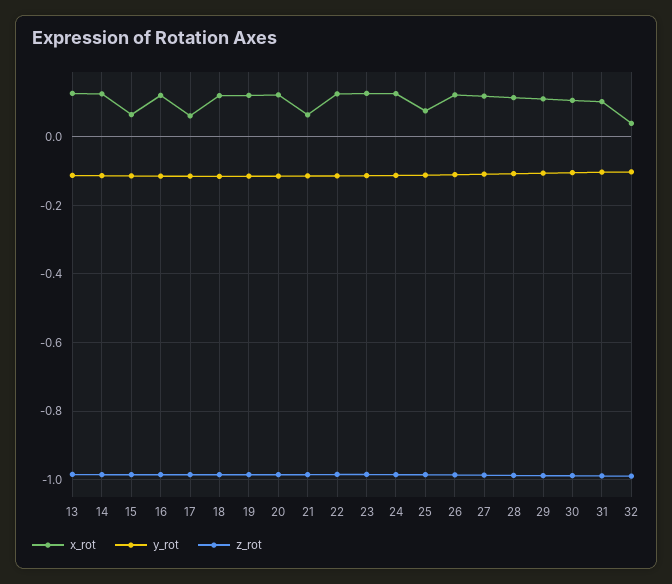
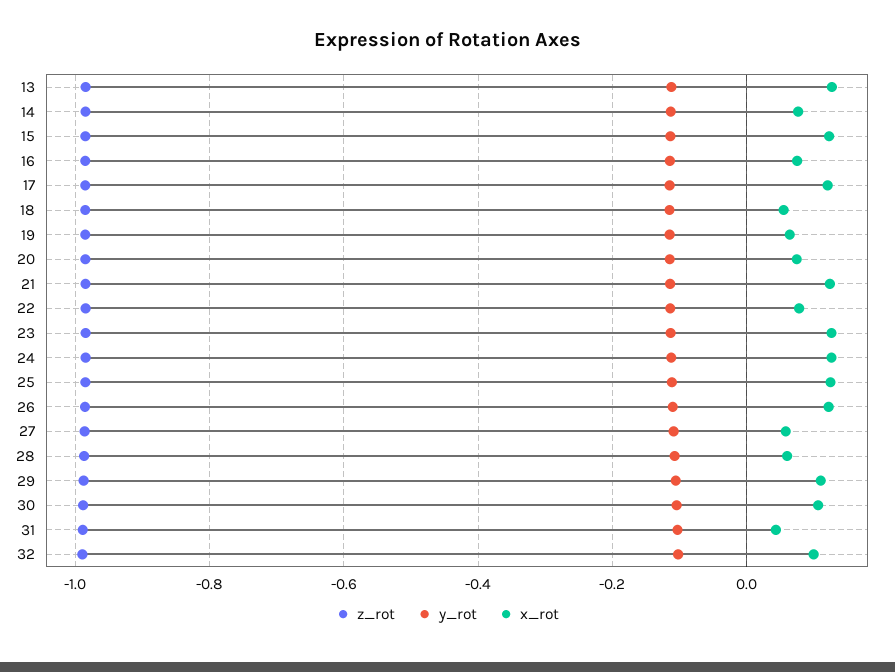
  {
    "x_rot": {
      "13": 0.12,
-     "14": 0.12,
+     "14": 0.08,
-     "15": 0.06,
+     "15": 0.12,
-     "16": 0.12,
+     "16": 0.08,
-     "17": 0.06,
+     "17": 0.12,
-     "18": 0.12,
+     "18": 0.06,
-     "19": 0.12,
+     "19": 0.06,
-     "20": 0.12,
+     "20": 0.08,
-     "21": 0.06,
+     "21": 0.12,
-     "22": 0.12,
+     "22": 0.08,
      "23": 0.12,
      "24": 0.12,
-     "25": 0.08,
+     "25": 0.12,
      "26": 0.12,
-     "27": 0.12,
+     "27": 0.06,
-     "28": 0.12,
+     "28": 0.06,
      "29": 0.12,
      "30": 0.1,
-     "31": 0.1,
+     "31": 0.04,
-     "32": 0.04
+     "32": 0.1
    },
    "y_rot": {
      "13": -0.12,
      "14": -0.12,
      "15": -0.12,
      "16": -0.12,
      "17": -0.12,
      "18": -0.12,
      "19": -0.12,
      "20": -0.12,
      "21": -0.12,
      "22": -0.12,
      "23": -0.12,
      "24": -0.12,
      "25": -0.12,
      "26": -0.12,
      "27": -0.1,
      "28": -0.1,
      "29": -0.1,
      "30": -0.1,
      "31": -0.1,
      "32": -0.1
    },
    "z_rot": {
      "13": -0.98,
      "14": -0.98,
      "15": -0.98,
      "16": -0.98,
      "17": -0.98,
      "18": -0.98,
      "19": -0.98,
      "20": -0.98,
      "21": -0.98,
      "22": -0.98,
      "23": -0.98,
      "24": -0.98,
      "25": -0.98,
      "26": -0.98,
      "27": -0.98,
      "28": -0.98,
      "29": -0.98,
      "30": -0.98,
      "31": -0.98,
      "32": -0.98
    }
  }

